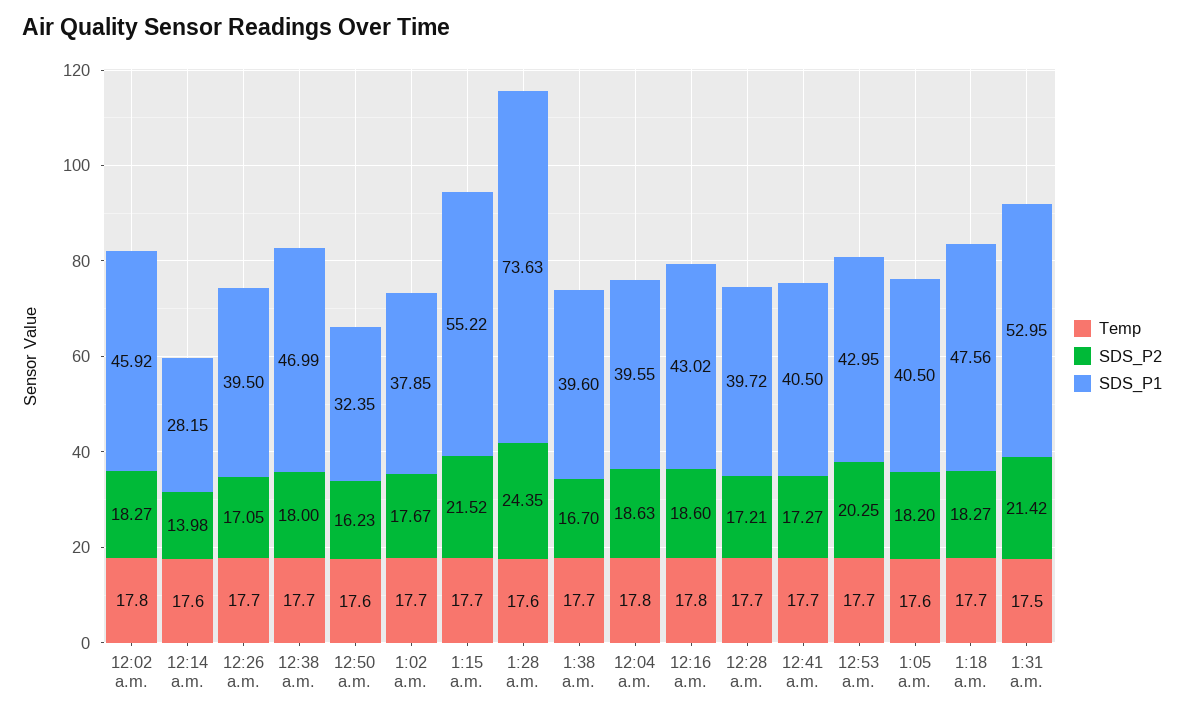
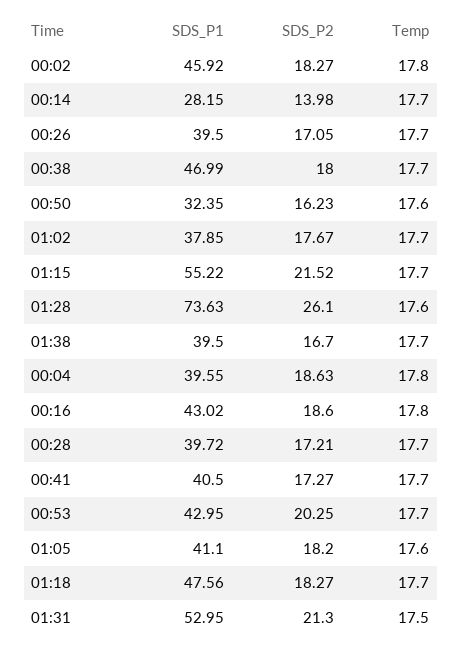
  {
    "Temp": {
      "12:02 a.m.": 17.8,
-     "12:14 a.m.": 17.6,
+     "12:14 a.m.": 17.7,
      "12:26 a.m.": 17.7,
      "12:38 a.m.": 17.7,
      "12:50 a.m.": 17.6,
      "1:02 a.m.": 17.7,
      "1:15 a.m.": 17.7,
      "1:28 a.m.": 17.6,
      "1:38 a.m.": 17.7,
      "12:04 a.m.": 17.8,
      "12:16 a.m.": 17.8,
      "12:28 a.m.": 17.7,
      "12:41 a.m.": 17.7,
      "12:53 a.m.": 17.7,
      "1:05 a.m.": 17.6,
      "1:18 a.m.": 17.7,
      "1:31 a.m.": 17.5
    },
    "SDS_P2": {
      "12:02 a.m.": 18.27,
      "12:14 a.m.": 13.98,
      "12:26 a.m.": 17.05,
      "12:38 a.m.": 18,
      "12:50 a.m.": 16.23,
      "1:02 a.m.": 17.67,
      "1:15 a.m.": 21.52,
-     "1:28 a.m.": 24.35,
+     "1:28 a.m.": 26.1,
      "1:38 a.m.": 16.7,
      "12:04 a.m.": 18.63,
      "12:16 a.m.": 18.6,
      "12:28 a.m.": 17.21,
      "12:41 a.m.": 17.27,
      "12:53 a.m.": 20.25,
      "1:05 a.m.": 18.2,
      "1:18 a.m.": 18.27,
-     "1:31 a.m.": 21.42
+     "1:31 a.m.": 21.3
    },
    "SDS_P1": {
      "12:02 a.m.": 45.92,
      "12:14 a.m.": 28.15,
      "12:26 a.m.": 39.5,
      "12:38 a.m.": 46.99,
      "12:50 a.m.": 32.35,
      "1:02 a.m.": 37.85,
      "1:15 a.m.": 55.22,
      "1:28 a.m.": 73.63,
-     "1:38 a.m.": 39.6,
+     "1:38 a.m.": 39.5,
      "12:04 a.m.": 39.55,
      "12:16 a.m.": 43.02,
      "12:28 a.m.": 39.72,
      "12:41 a.m.": 40.5,
      "12:53 a.m.": 42.95,
-     "1:05 a.m.": 40.5,
+     "1:05 a.m.": 41.1,
      "1:18 a.m.": 47.56,
      "1:31 a.m.": 52.95
    }
  }

